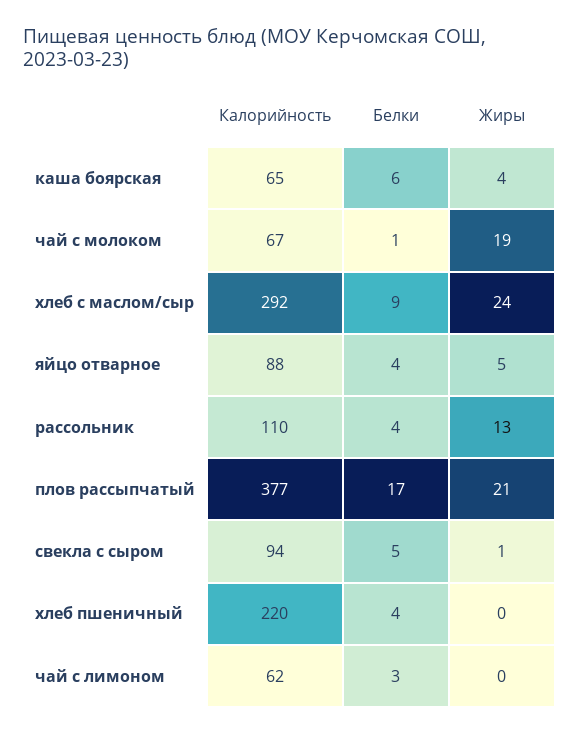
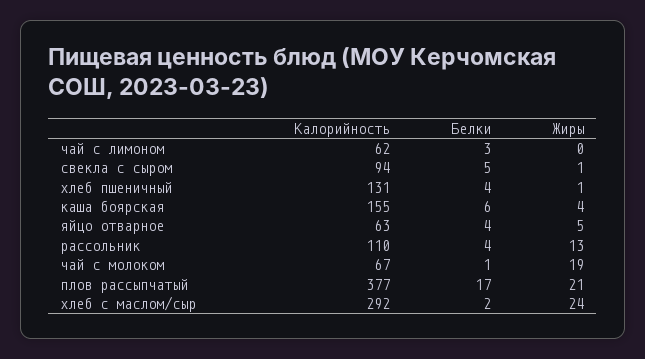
  {
    "Калорийность": {
-     "каша боярская": 65,
+     "каша боярская": 155,
      "чай с молоком": 67,
      "хлеб с маслом/сыр": 292,
-     "яйцо отварное": 88,
+     "яйцо отварное": 63,
      "рассольник": 110,
      "плов рассыпчатый": 377,
      "свекла с сыром": 94,
-     "хлеб пшеничный": 220,
+     "хлеб пшеничный": 131,
      "чай с лимоном": 62
    },
    "Белки": {
      "каша боярская": 6,
      "чай с молоком": 1,
-     "хлеб с маслом/сыр": 9,
+     "хлеб с маслом/сыр": 2,
      "яйцо отварное": 4,
      "рассольник": 4,
      "плов рассыпчатый": 17,
      "свекла с сыром": 5,
      "хлеб пшеничный": 4,
      "чай с лимоном": 3
    },
    "Жиры": {
      "каша боярская": 4,
      "чай с молоком": 19,
      "хлеб с маслом/сыр": 24,
      "яйцо отварное": 5,
      "рассольник": 13,
      "плов рассыпчатый": 21,
      "свекла с сыром": 1,
-     "хлеб пшеничный": 0,
+     "хлеб пшеничный": 1,
      "чай с лимоном": 0
    }
  }

